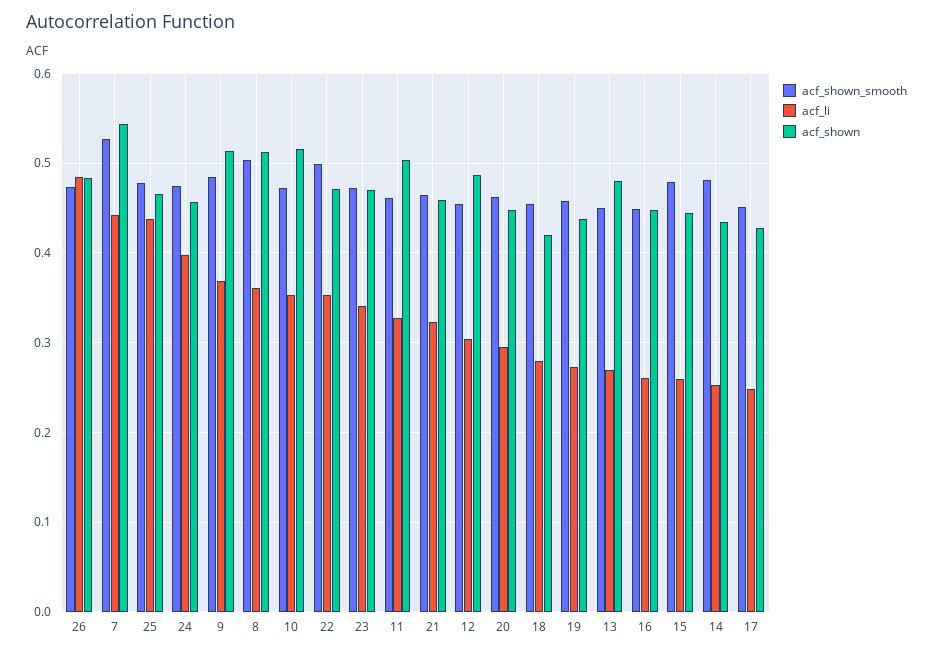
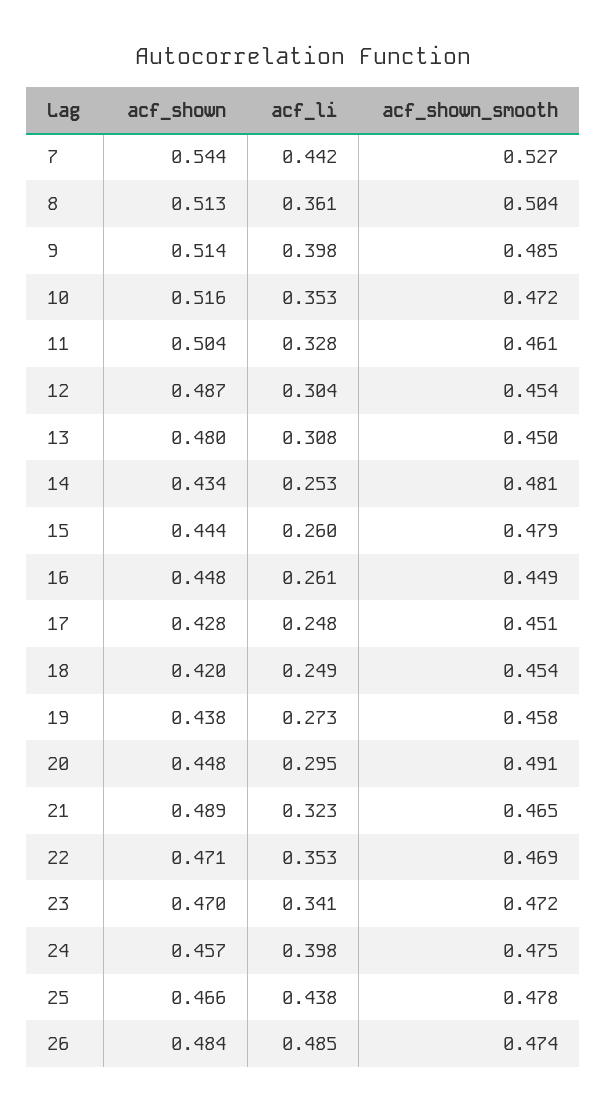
  {
    "acf_shown_smooth": {
      "26": 0.474,
      "7": 0.527,
      "25": 0.478,
      "24": 0.475,
      "9": 0.485,
      "8": 0.504,
      "10": 0.472,
-     "22": 0.5,
+     "22": 0.469,
      "23": 0.472,
      "11": 0.461,
      "21": 0.465,
      "12": 0.454,
-     "20": 0.46,
+     "20": 0.491,
      "18": 0.454,
      "19": 0.458,
      "13": 0.45,
      "16": 0.449,
      "15": 0.479,
      "14": 0.481,
      "17": 0.451
    },
    "acf_li": {
      "26": 0.485,
      "7": 0.442,
      "25": 0.438,
      "24": 0.398,
-     "9": 0.37,
+     "9": 0.398,
      "8": 0.361,
      "10": 0.353,
      "22": 0.353,
      "23": 0.341,
      "11": 0.328,
      "21": 0.323,
      "12": 0.304,
      "20": 0.295,
-     "18": 0.28,
+     "18": 0.249,
      "19": 0.273,
-     "13": 0.27,
+     "13": 0.308,
      "16": 0.261,
      "15": 0.26,
      "14": 0.253,
      "17": 0.248
    },
    "acf_shown": {
      "26": 0.484,
      "7": 0.544,
      "25": 0.466,
      "24": 0.457,
      "9": 0.514,
      "8": 0.513,
      "10": 0.516,
      "22": 0.471,
      "23": 0.47,
      "11": 0.504,
-     "21": 0.46,
+     "21": 0.489,
      "12": 0.487,
      "20": 0.448,
      "18": 0.42,
      "19": 0.438,
      "13": 0.48,
      "16": 0.448,
      "15": 0.444,
      "14": 0.434,
      "17": 0.428
    }
  }

